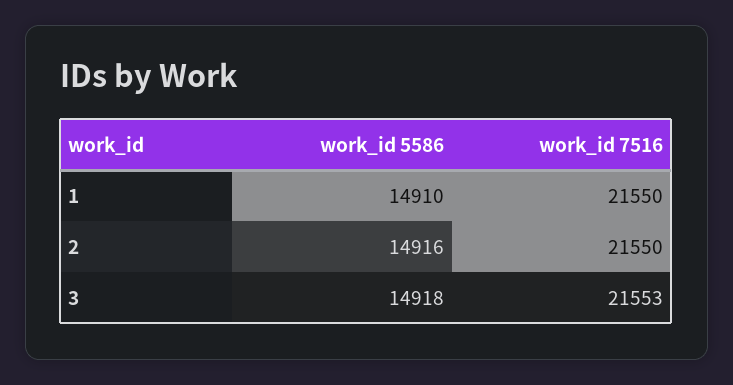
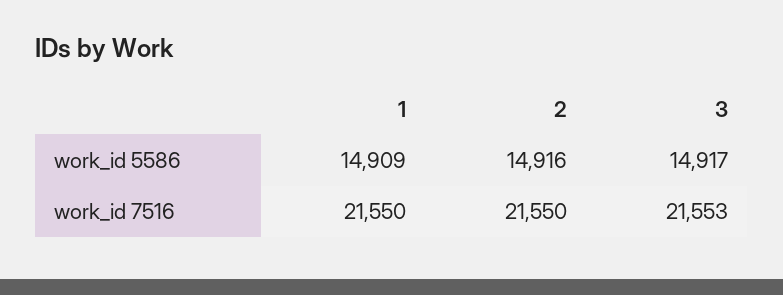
  {
    "work_id 5586": {
-     "1": 14910,
+     "1": 14909,
      "2": 14916,
-     "3": 14918
+     "3": 14917
    },
    "work_id 7516": {
      "1": 21550,
      "2": 21550,
      "3": 21553
    }
  }

